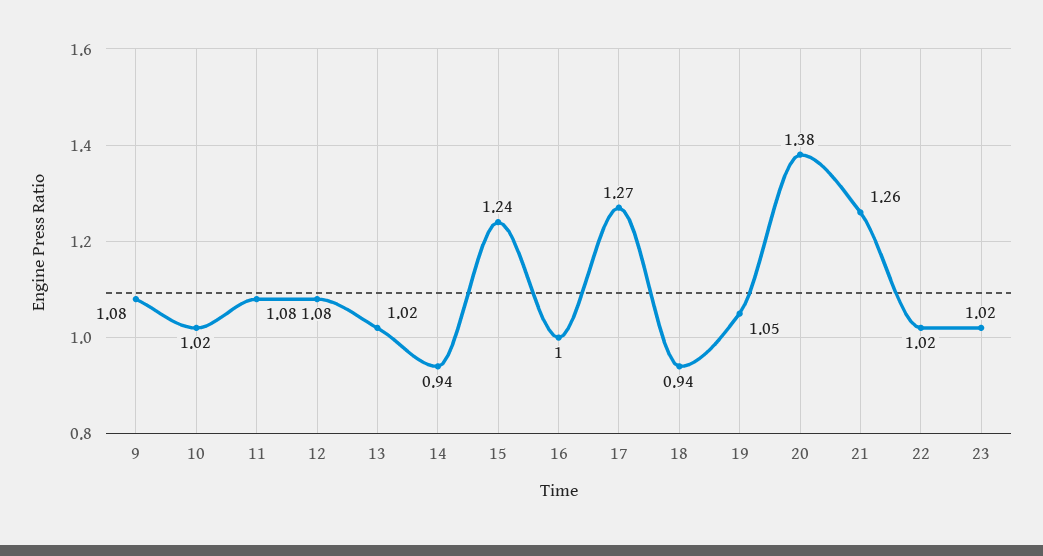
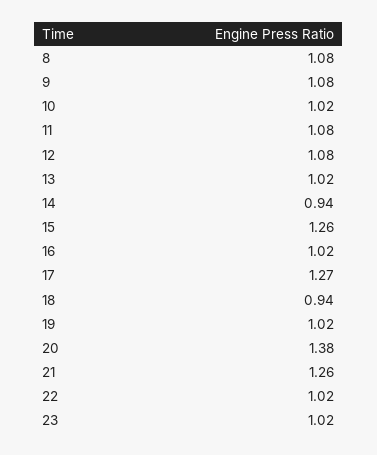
  {
    "9": 1.08,
    "10": 1.02,
    "11": 1.08,
    "12": 1.08,
    "13": 1.02,
    "14": 0.94,
-   "15": 1.24,
+   "15": 1.26,
-   "16": 1,
+   "16": 1.02,
    "17": 1.27,
    "18": 0.94,
-   "19": 1.05,
+   "19": 1.02,
    "20": 1.38,
    "21": 1.26,
    "22": 1.02,
-   "23": 1.02
+   "23": 1.02,
+   "8": 1.08
  }

